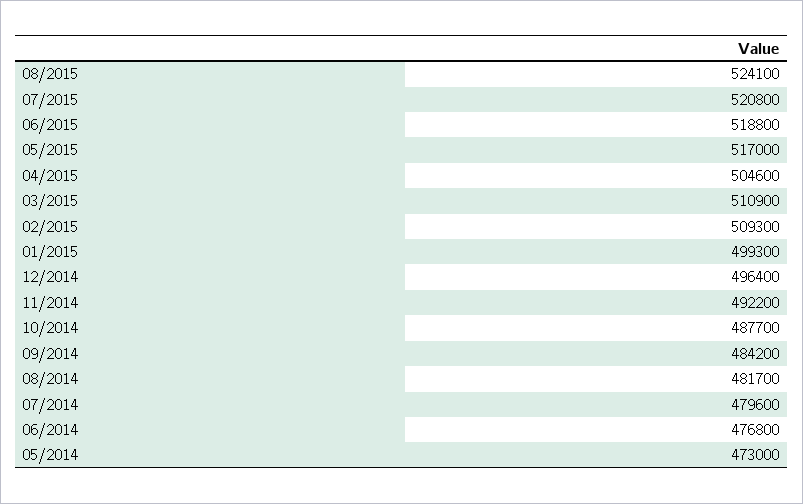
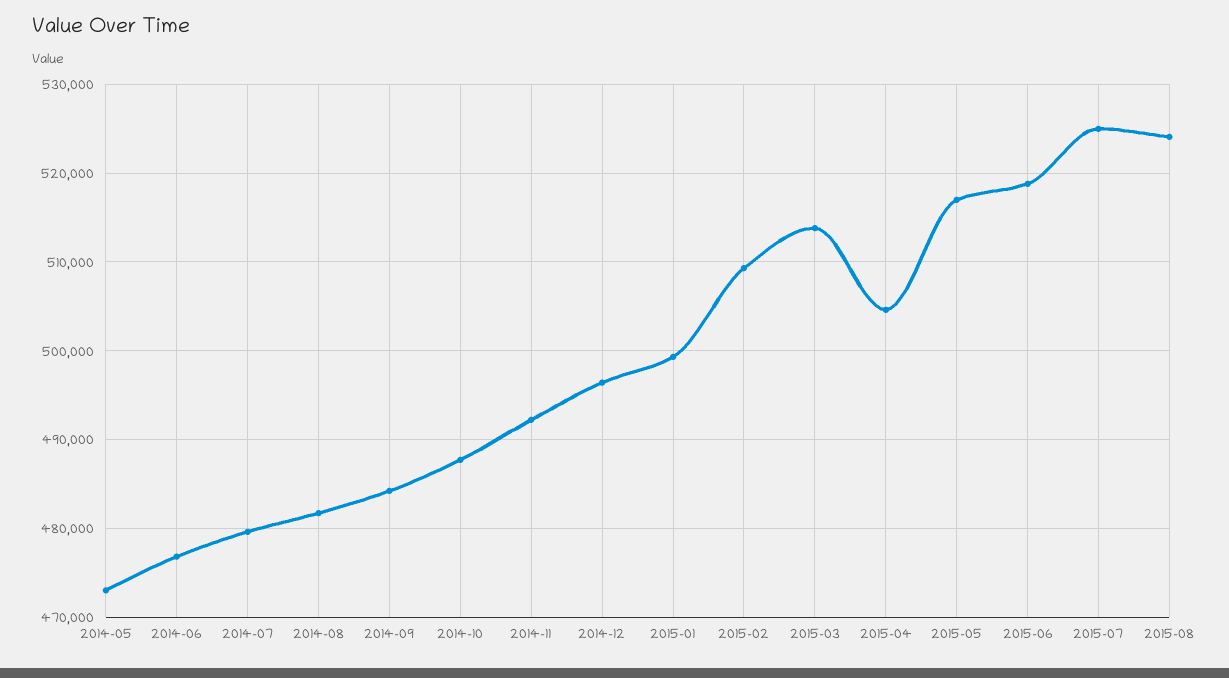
  {
    "08/2015": 524100,
-   "07/2015": 520800,
+   "07/2015": 525000,
    "06/2015": 518800,
    "05/2015": 517000,
    "04/2015": 504600,
-   "03/2015": 510900,
+   "03/2015": 514000,
    "02/2015": 509300,
    "01/2015": 499300,
    "12/2014": 496400,
    "11/2014": 492200,
    "10/2014": 487700,
    "09/2014": 484200,
    "08/2014": 481700,
    "07/2014": 479600,
    "06/2014": 476800,
    "05/2014": 473000
  }

